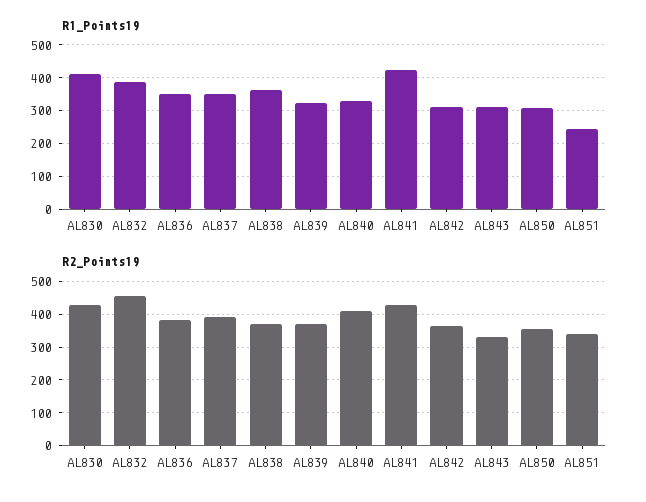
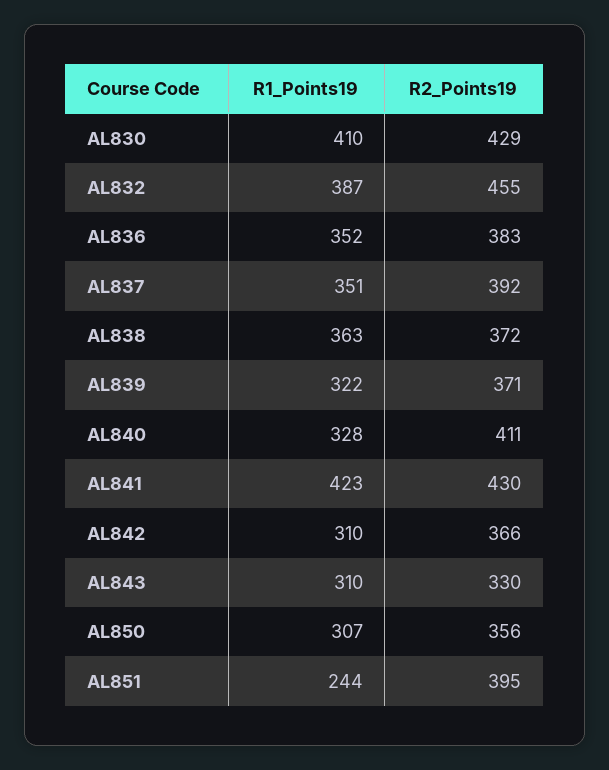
  {
    "R1_Points19": {
      "AL830": 410,
      "AL832": 387,
      "AL836": 352,
      "AL837": 351,
      "AL838": 363,
      "AL839": 322,
      "AL840": 328,
      "AL841": 423,
      "AL842": 310,
      "AL843": 310,
      "AL850": 307,
      "AL851": 244
    },
    "R2_Points19": {
      "AL830": 429,
      "AL832": 455,
      "AL836": 383,
      "AL837": 392,
      "AL838": 372,
      "AL839": 371,
      "AL840": 411,
      "AL841": 430,
      "AL842": 366,
      "AL843": 330,
      "AL850": 356,
-     "AL851": 340
+     "AL851": 395
    }
  }

